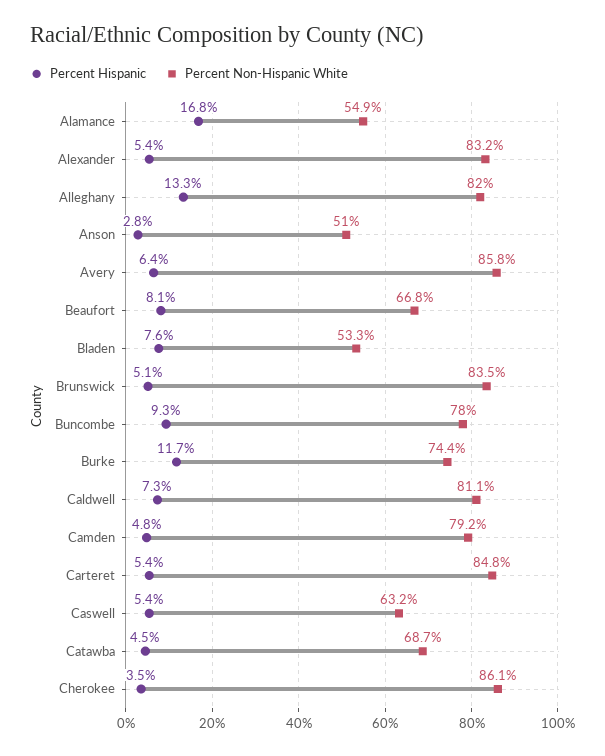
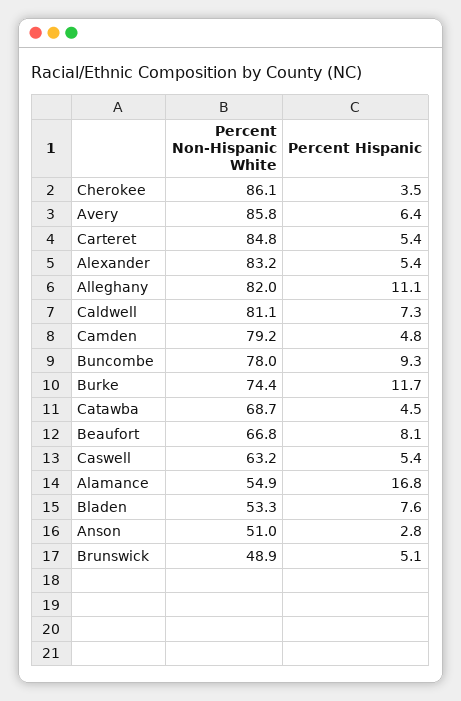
  {
    "Percent Hispanic": {
      "Alamance": 16.8,
      "Alexander": 5.4,
-     "Alleghany": 13.3,
+     "Alleghany": 11.1,
      "Anson": 2.8,
      "Avery": 6.4,
      "Beaufort": 8.1,
      "Bladen": 7.6,
      "Brunswick": 5.1,
      "Buncombe": 9.3,
      "Burke": 11.7,
      "Caldwell": 7.3,
      "Camden": 4.8,
      "Carteret": 5.4,
      "Caswell": 5.4,
      "Catawba": 4.5,
      "Cherokee": 3.5
    },
    "Percent Non-Hispanic White": {
      "Alamance": 54.9,
      "Alexander": 83.2,
      "Alleghany": 82,
      "Anson": 51,
      "Avery": 85.8,
      "Beaufort": 66.8,
      "Bladen": 53.3,
-     "Brunswick": 83.5,
+     "Brunswick": 48.9,
      "Buncombe": 78,
      "Burke": 74.4,
      "Caldwell": 81.1,
      "Camden": 79.2,
      "Carteret": 84.8,
      "Caswell": 63.2,
      "Catawba": 68.7,
      "Cherokee": 86.1
    }
  }

